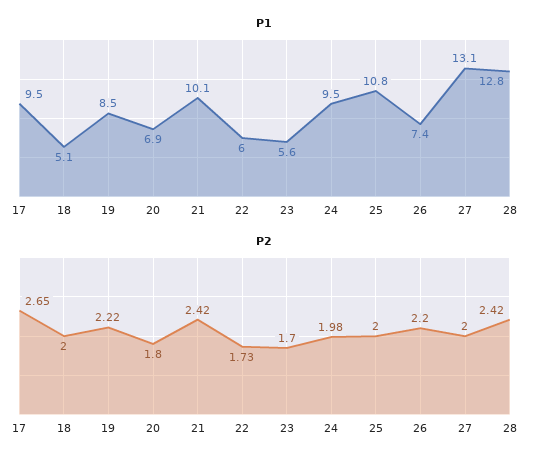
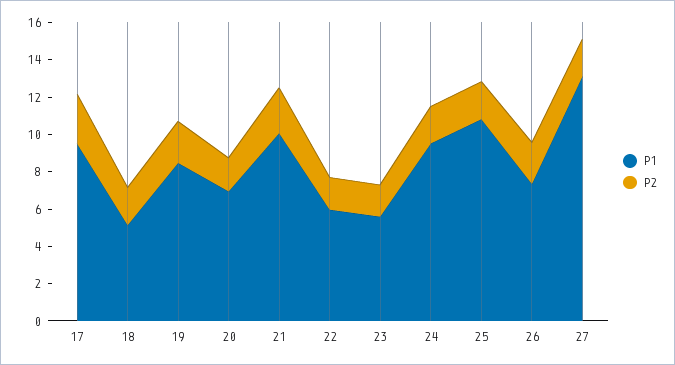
  {
    "P1": {
      "17": 9.5,
      "18": 5.1,
      "19": 8.5,
      "20": 6.9,
      "21": 10.1,
      "22": 6,
      "23": 5.6,
      "24": 9.5,
      "25": 10.8,
      "26": 7.4,
-     "27": 13.1,
+     "27": 13.1
-     "28": 12.8
    },
    "P2": {
      "17": 2.65,
      "18": 2,
      "19": 2.22,
      "20": 1.8,
      "21": 2.42,
      "22": 1.73,
      "23": 1.7,
      "24": 1.98,
      "25": 2,
      "26": 2.2,
-     "27": 2,
+     "27": 2
-     "28": 2.42
    }
  }

